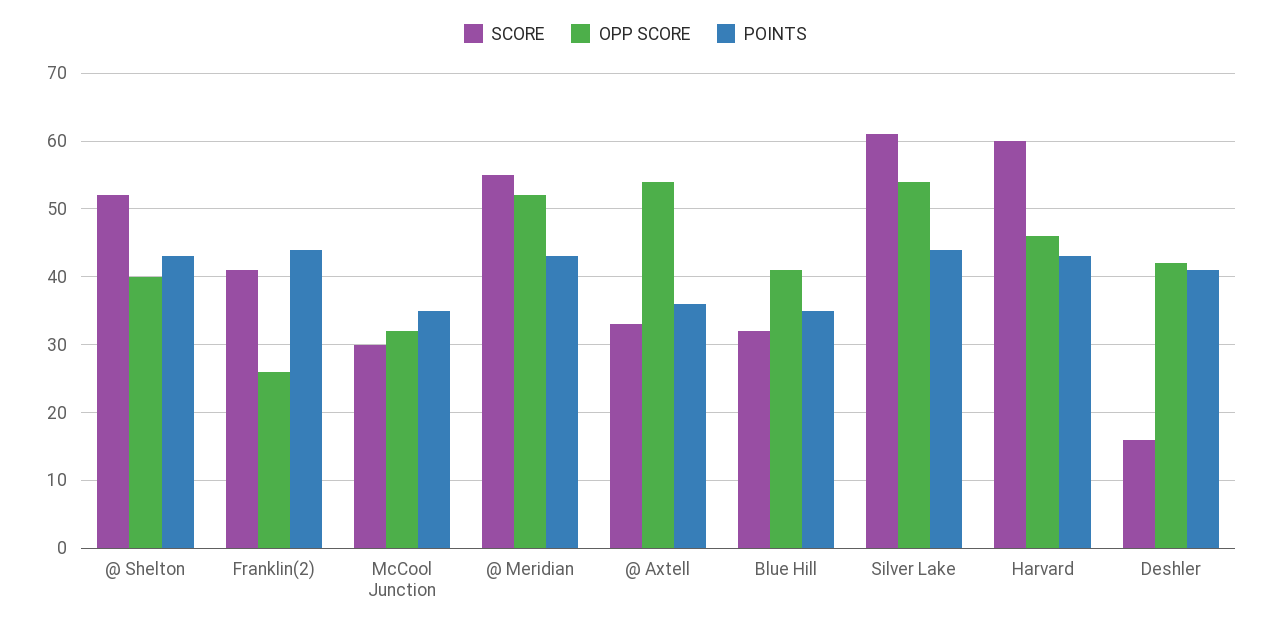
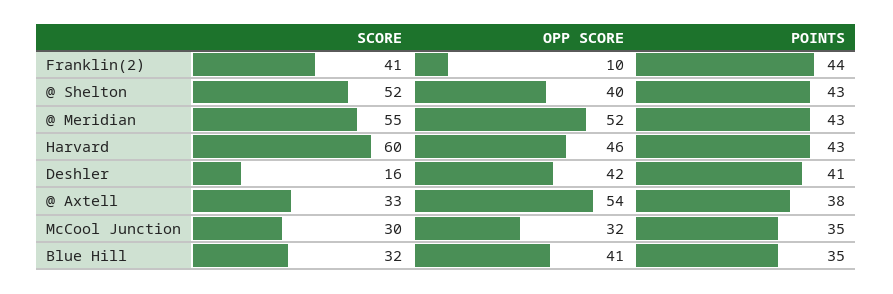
  {
    "SCORE": {
      "@ Shelton": 52,
      "Franklin(2)": 41,
      "McCool Junction": 30,
      "@ Meridian": 55,
      "@ Axtell": 33,
      "Blue Hill": 32,
-     "Silver Lake": 61,
      "Harvard": 60,
      "Deshler": 16
    },
    "OPP SCORE": {
      "@ Shelton": 40,
-     "Franklin(2)": 26,
+     "Franklin(2)": 10,
      "McCool Junction": 32,
      "@ Meridian": 52,
      "@ Axtell": 54,
      "Blue Hill": 41,
-     "Silver Lake": 54,
      "Harvard": 46,
      "Deshler": 42
    },
    "POINTS": {
      "@ Shelton": 43,
      "Franklin(2)": 44,
      "McCool Junction": 35,
      "@ Meridian": 43,
-     "@ Axtell": 36,
+     "@ Axtell": 38,
      "Blue Hill": 35,
-     "Silver Lake": 44,
      "Harvard": 43,
      "Deshler": 41
    }
  }

